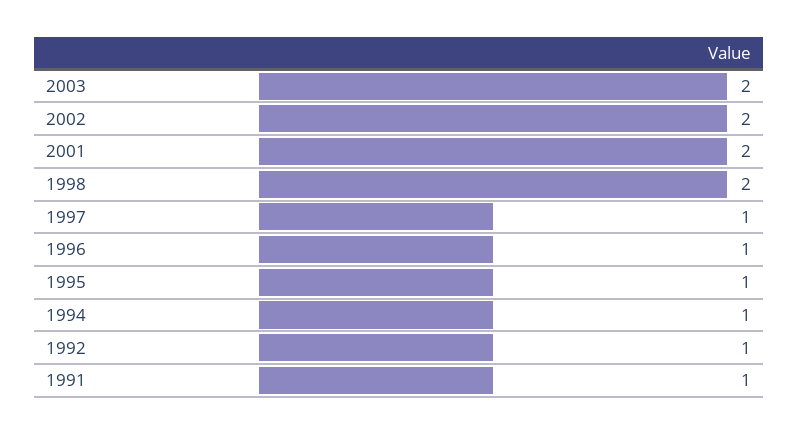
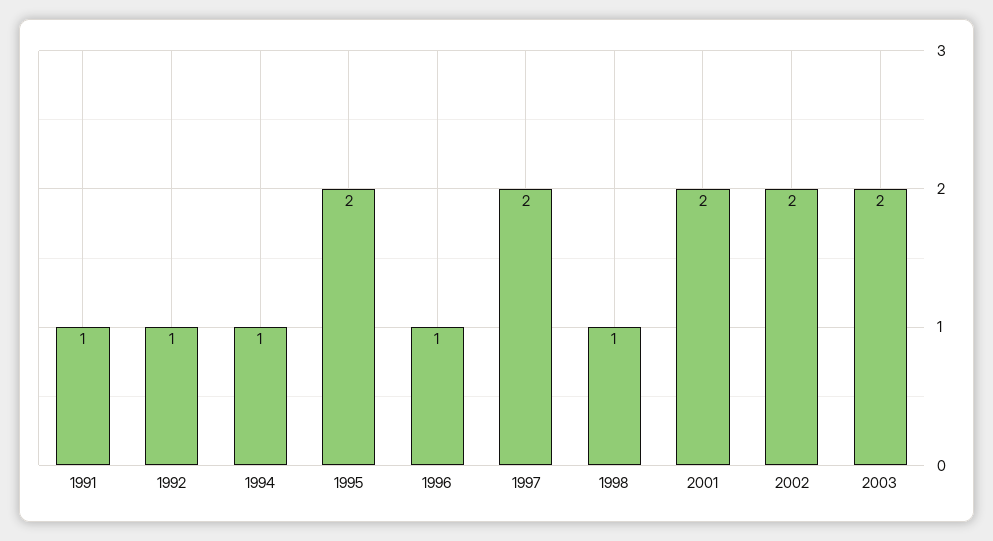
  {
    "2003": 2,
    "2002": 2,
    "2001": 2,
-   "1998": 2,
+   "1998": 1,
-   "1997": 1,
+   "1997": 2,
    "1996": 1,
-   "1995": 1,
+   "1995": 2,
    "1994": 1,
    "1992": 1,
    "1991": 1
  }

